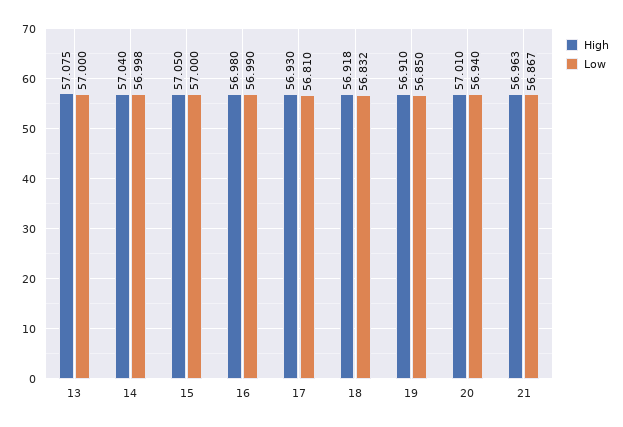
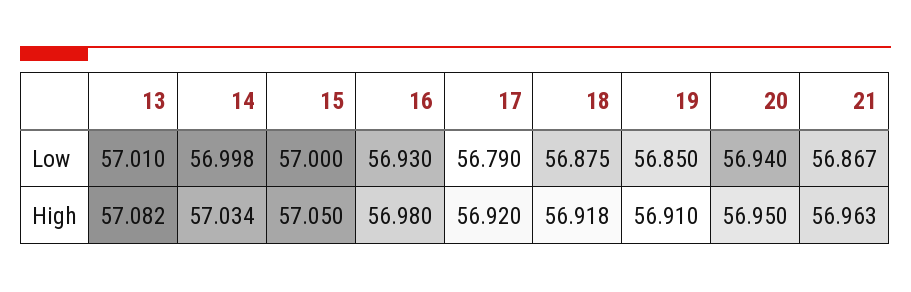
  {
    "High": {
-     "13": 57.075,
+     "13": 57.082,
-     "14": 57.04,
+     "14": 57.034,
      "15": 57.05,
      "16": 56.98,
-     "17": 56.93,
+     "17": 56.92,
      "18": 56.918,
      "19": 56.91,
-     "20": 57.01,
+     "20": 56.95,
      "21": 56.963
    },
    "Low": {
-     "13": 57,
+     "13": 57.01,
      "14": 56.998,
      "15": 57,
-     "16": 56.99,
+     "16": 56.93,
-     "17": 56.81,
+     "17": 56.79,
-     "18": 56.832,
+     "18": 56.875,
      "19": 56.85,
      "20": 56.94,
      "21": 56.867
    }
  }

